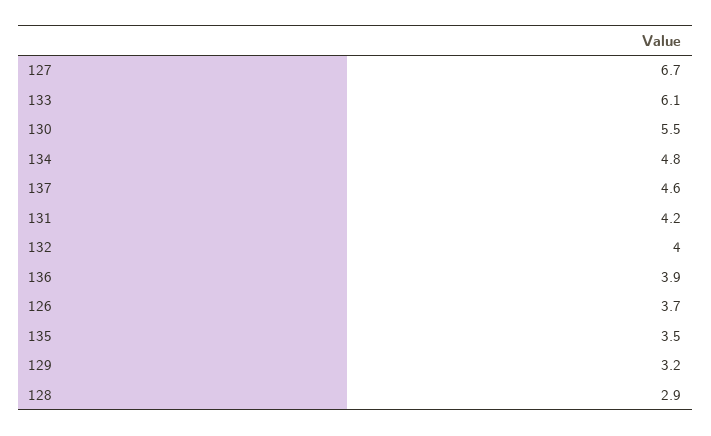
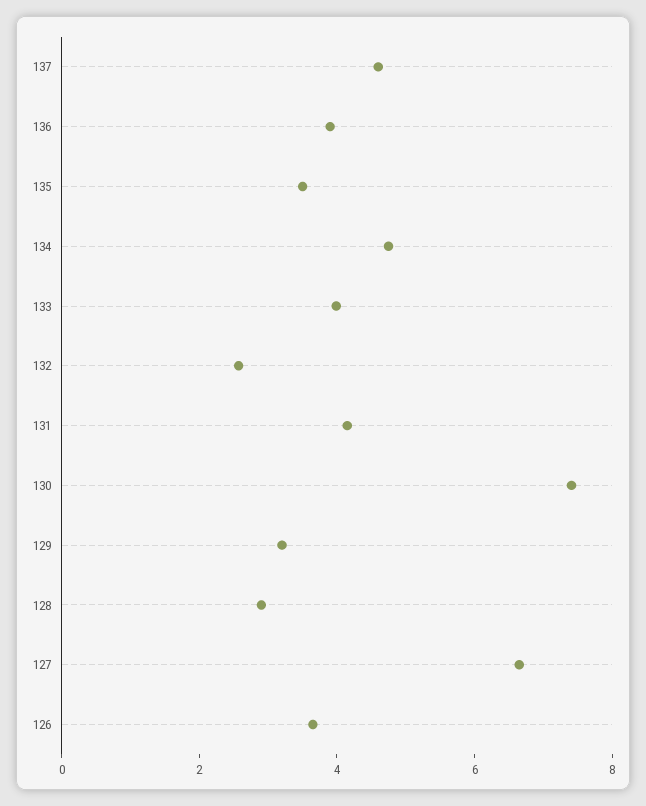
  {
    "127": 6.7,
-   "133": 6.1,
+   "133": 4,
-   "130": 5.5,
+   "130": 7.5,
    "134": 4.8,
    "137": 4.6,
    "131": 4.2,
-   "132": 4,
+   "132": 2.5,
    "136": 3.9,
    "126": 3.7,
    "135": 3.5,
    "129": 3.2,
    "128": 2.9
  }

